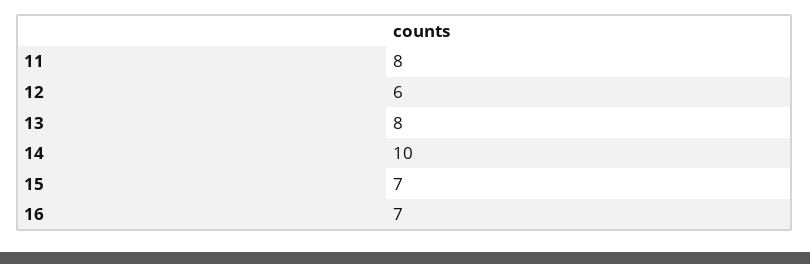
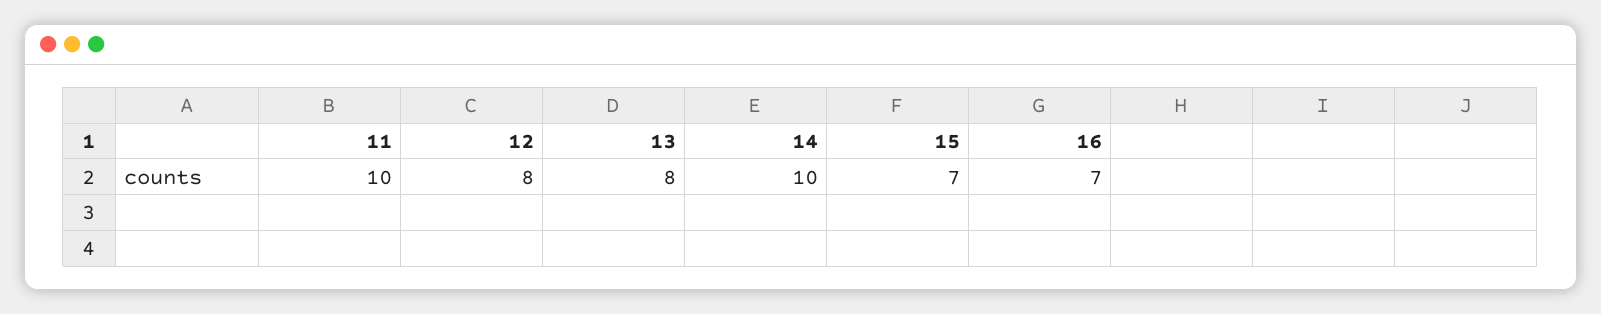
  {
-   "11": 8,
+   "11": 10,
-   "12": 6,
+   "12": 8,
    "13": 8,
    "14": 10,
    "15": 7,
    "16": 7
  }

